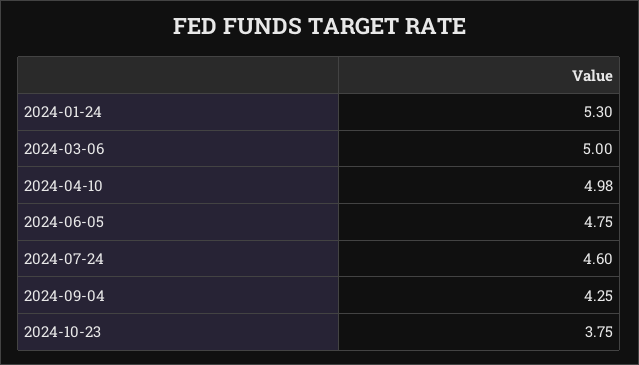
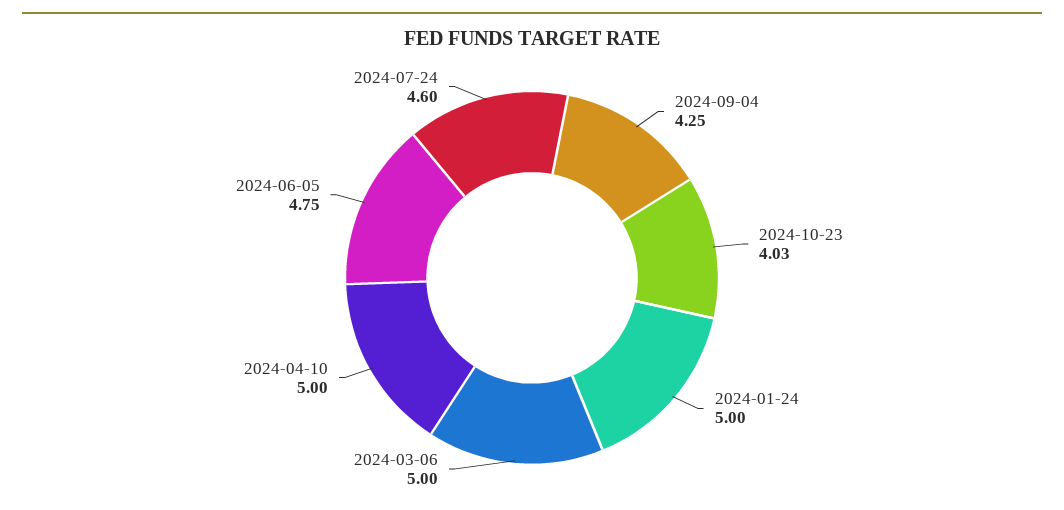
  {
-   "2024-01-24": 5.3,
+   "2024-01-24": 5,
    "2024-03-06": 5,
-   "2024-04-10": 4.98,
+   "2024-04-10": 5,
    "2024-06-05": 4.75,
    "2024-07-24": 4.6,
    "2024-09-04": 4.25,
-   "2024-10-23": 3.75
+   "2024-10-23": 4.03
  }

